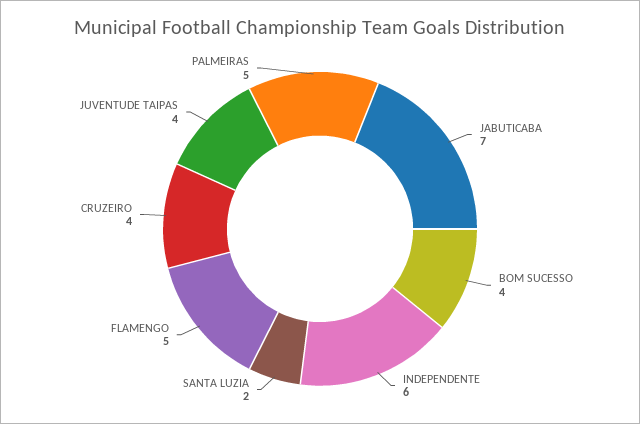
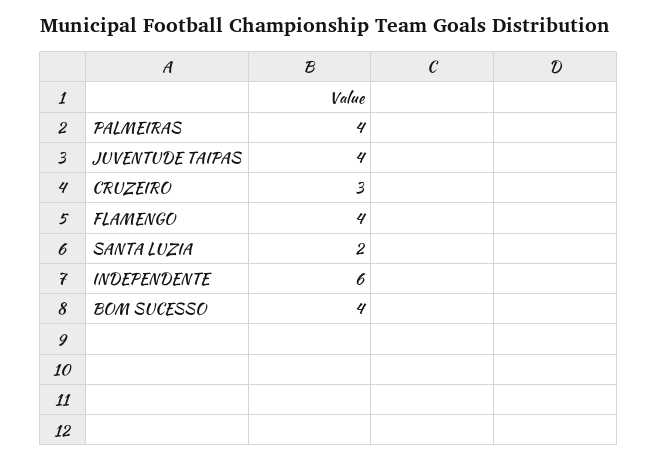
  {
-   "JABUTICABA": 7,
    "BOM SUCESSO": 4,
    "INDEPENDENTE": 6,
    "SANTA LUZIA": 2,
-   "FLAMENGO": 5,
+   "FLAMENGO": 4,
-   "CRUZEIRO": 4,
+   "CRUZEIRO": 3,
    "JUVENTUDE TAIPAS": 4,
-   "PALMEIRAS": 5
+   "PALMEIRAS": 4
  }

